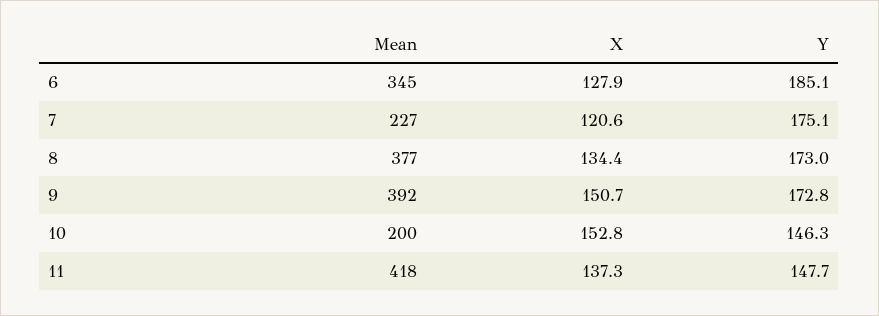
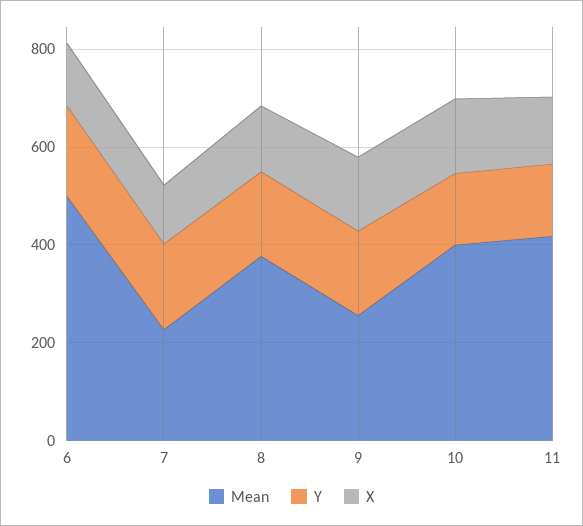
  {
    "Mean": {
-     "6": 345,
+     "6": 500,
      "7": 227,
      "8": 377,
-     "9": 392,
+     "9": 250,
-     "10": 200,
+     "10": 400,
      "11": 418
    },
    "X": {
      "6": 127.9,
      "7": 120.6,
      "8": 134.4,
      "9": 150.7,
      "10": 152.8,
      "11": 137.3
    },
    "Y": {
      "6": 185.1,
      "7": 175.1,
      "8": 173,
      "9": 172.8,
      "10": 146.3,
      "11": 147.7
    }
  }

